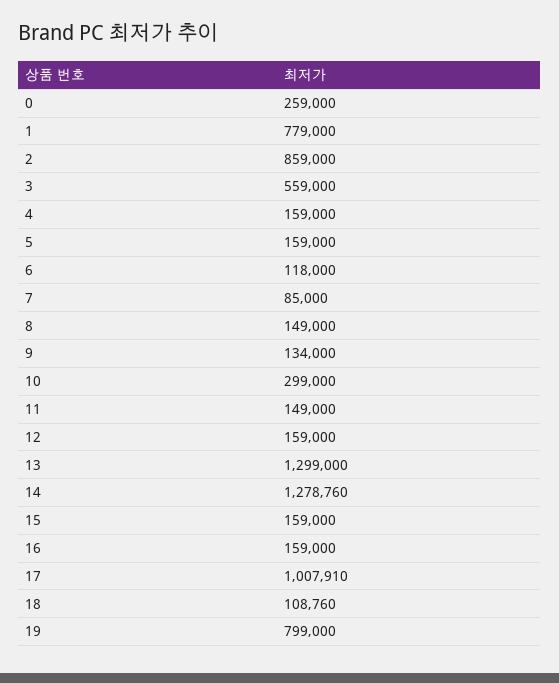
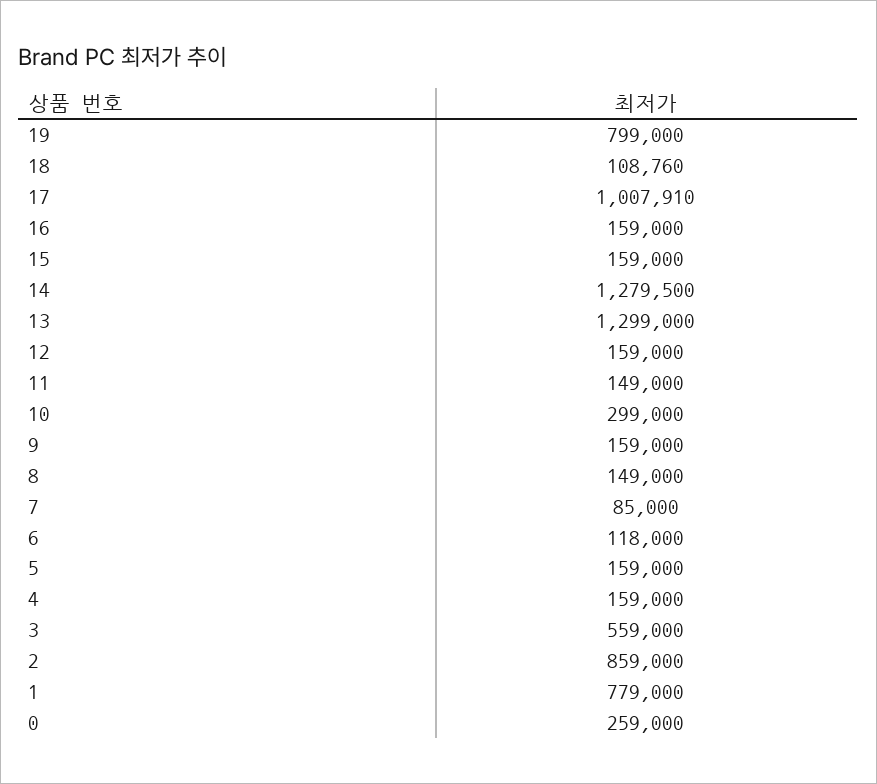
  {
    "0": 259000,
    "1": 779000,
    "2": 859000,
    "3": 559000,
    "4": 159000,
    "5": 159000,
    "6": 118000,
    "7": 85000,
    "8": 149000,
-   "9": 134000,
+   "9": 159000,
    "10": 299000,
    "11": 149000,
    "12": 159000,
    "13": 1299000,
-   "14": 1278760,
+   "14": 1279500,
    "15": 159000,
    "16": 159000,
    "17": 1007910,
    "18": 108760,
    "19": 799000
  }

